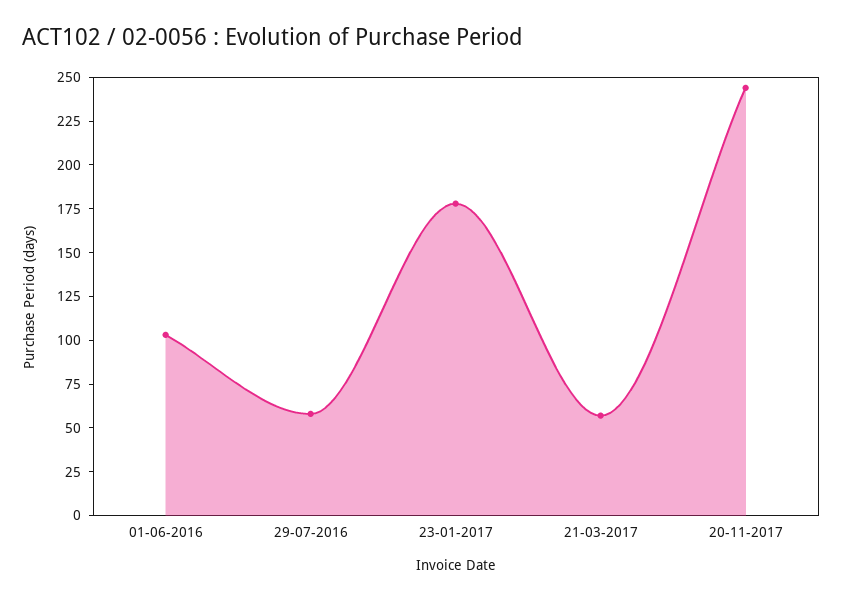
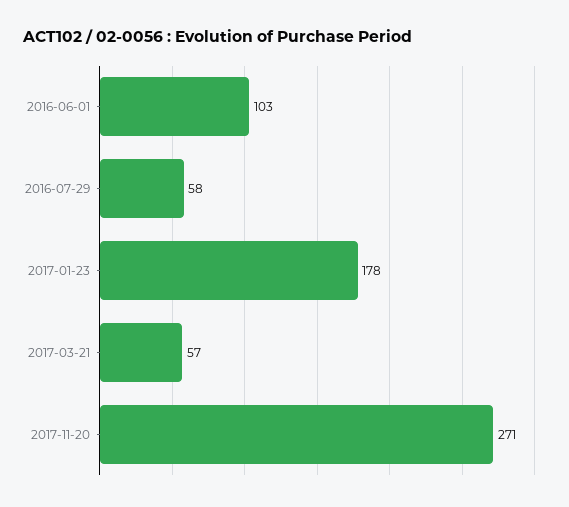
  {
    "01-06-2016": 103,
    "29-07-2016": 58,
    "23-01-2017": 178,
    "21-03-2017": 57,
-   "20-11-2017": 245
+   "20-11-2017": 271
  }

